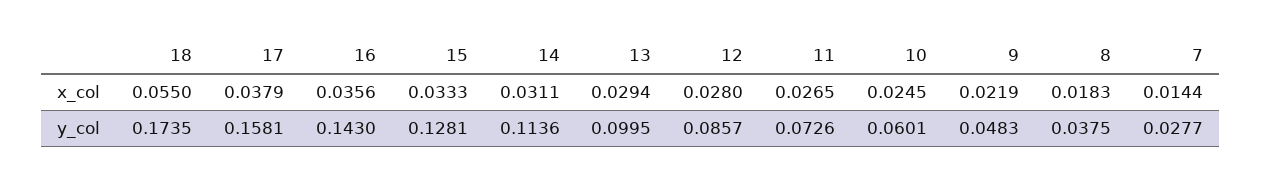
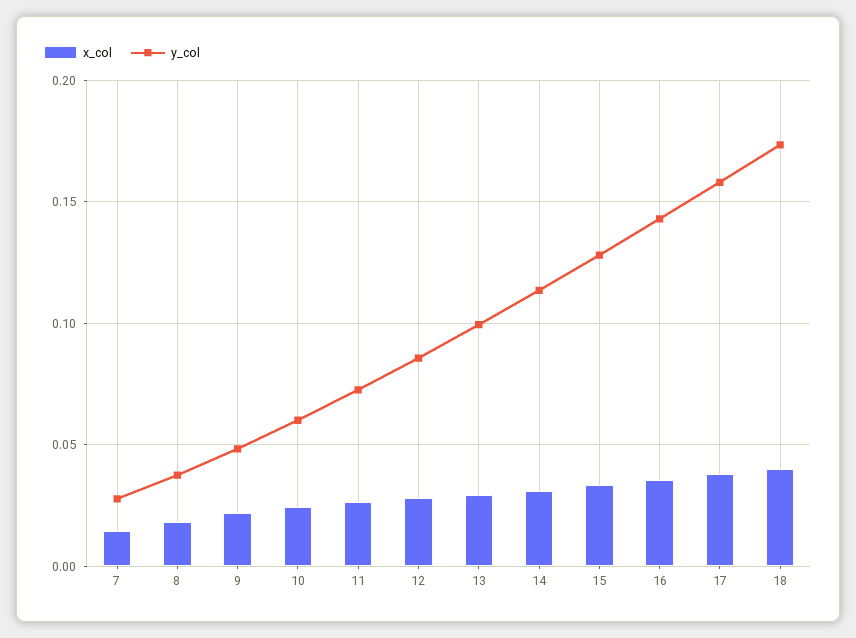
  {
    "x_col": {
-     "18": 0.055,
+     "18": 0.04,
      "17": 0.0379,
      "16": 0.0356,
      "15": 0.0333,
      "14": 0.0311,
      "13": 0.0294,
      "12": 0.028,
      "11": 0.0265,
      "10": 0.0245,
      "9": 0.0219,
      "8": 0.0183,
      "7": 0.0144
    },
    "y_col": {
      "18": 0.1735,
      "17": 0.1581,
      "16": 0.143,
      "15": 0.1281,
      "14": 0.1136,
      "13": 0.0995,
      "12": 0.0857,
      "11": 0.0726,
      "10": 0.0601,
      "9": 0.0483,
      "8": 0.0375,
      "7": 0.0277
    }
  }

